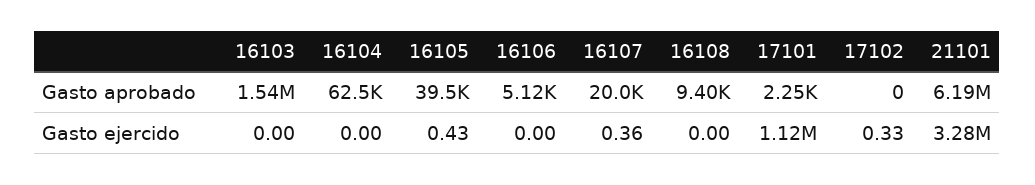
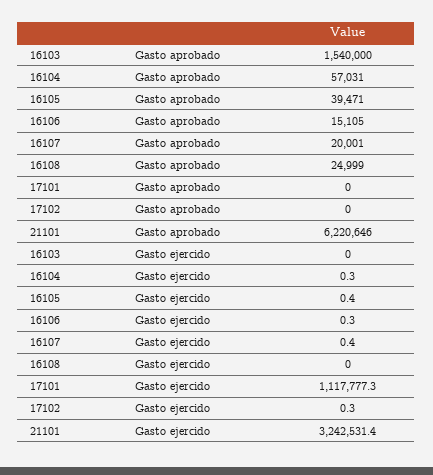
  {
    "16103": {
      "Gasto aprobado": 1540000,
      "Gasto ejercido": 0
    },
    "16104": {
-     "Gasto aprobado": 62500,
+     "Gasto aprobado": 57031,
-     "Gasto ejercido": 0
+     "Gasto ejercido": 0.3
    },
    "16105": {
      "Gasto aprobado": 39471,
      "Gasto ejercido": 0.43
    },
    "16106": {
-     "Gasto aprobado": 5120,
+     "Gasto aprobado": 15105,
-     "Gasto ejercido": 0
+     "Gasto ejercido": 0.3
    },
    "16107": {
      "Gasto aprobado": 20001,
      "Gasto ejercido": 0.36
    },
    "16108": {
-     "Gasto aprobado": 9400,
+     "Gasto aprobado": 24999,
      "Gasto ejercido": 0
    },
    "17101": {
-     "Gasto aprobado": 2250,
+     "Gasto aprobado": 0,
      "Gasto ejercido": 1117777.3
    },
    "17102": {
      "Gasto aprobado": 0,
      "Gasto ejercido": 0.33
    },
    "21101": {
-     "Gasto aprobado": 6190000,
+     "Gasto aprobado": 6220646,
-     "Gasto ejercido": 3280000
+     "Gasto ejercido": 3242531.4
    }
  }

